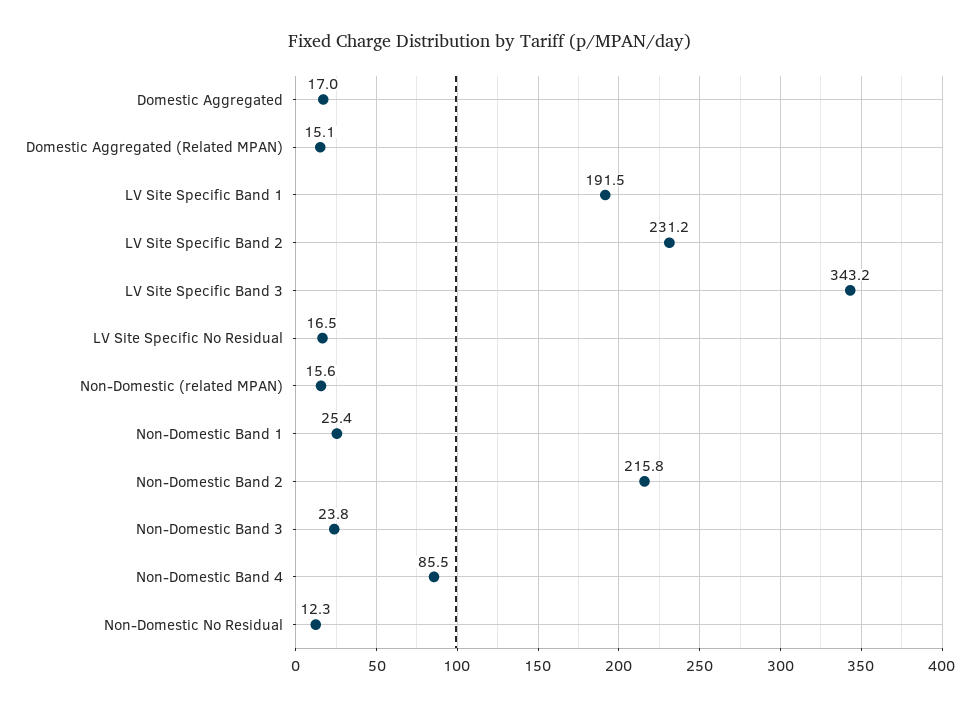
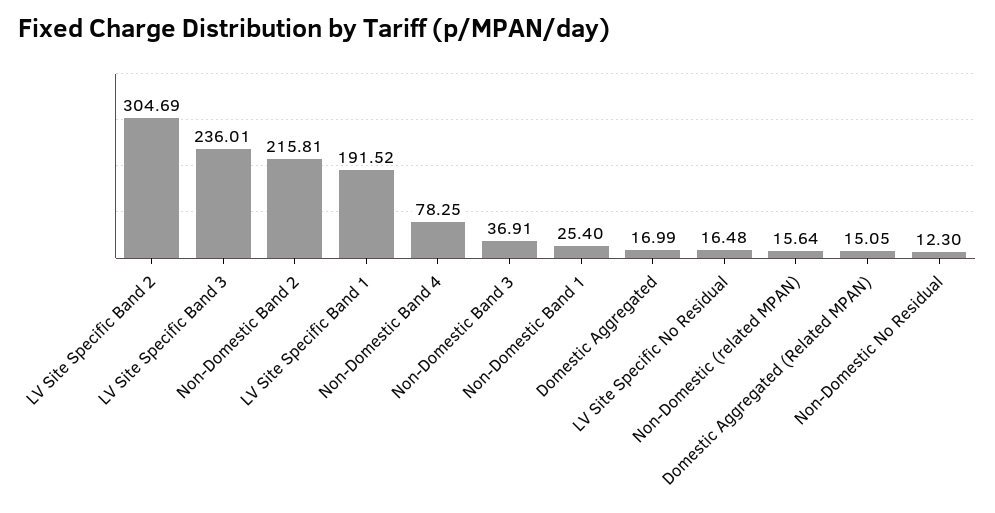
  {
    "Domestic Aggregated": 16.99,
    "Domestic Aggregated (Related MPAN)": 15.05,
    "LV Site Specific Band 1": 191.52,
-   "LV Site Specific Band 2": 231.2,
+   "LV Site Specific Band 2": 304.69,
-   "LV Site Specific Band 3": 343.2,
+   "LV Site Specific Band 3": 236.01,
    "LV Site Specific No Residual": 16.48,
    "Non-Domestic (related MPAN)": 15.64,
    "Non-Domestic Band 1": 25.4,
    "Non-Domestic Band 2": 215.81,
-   "Non-Domestic Band 3": 23.8,
+   "Non-Domestic Band 3": 36.91,
-   "Non-Domestic Band 4": 85.5,
+   "Non-Domestic Band 4": 78.25,
    "Non-Domestic No Residual": 12.3
  }

